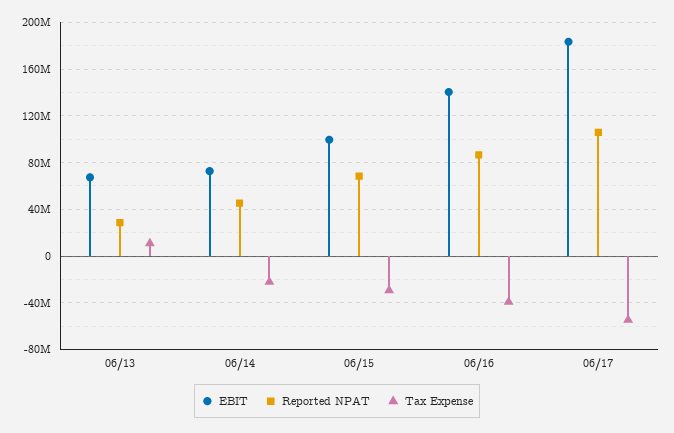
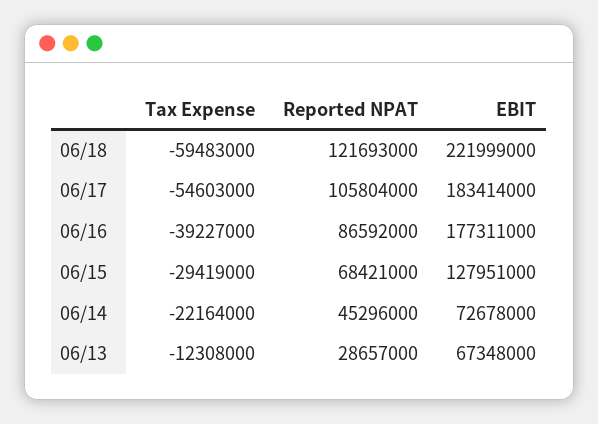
  {
    "EBIT": {
      "06/13": 67348000,
      "06/14": 72678000,
-     "06/15": 100000000,
+     "06/15": 127951000,
-     "06/16": 140000000,
+     "06/16": 177311000,
-     "06/17": 183414000
+     "06/17": 183414000,
+     "06/18": 221999000
    },
    "Reported NPAT": {
      "06/13": 28657000,
      "06/14": 45296000,
      "06/15": 68421000,
      "06/16": 86592000,
-     "06/17": 105804000
+     "06/17": 105804000,
+     "06/18": 121693000
    },
    "Tax Expense": {
-     "06/13": 10000000,
+     "06/13": -12308000,
      "06/14": -22164000,
      "06/15": -29419000,
      "06/16": -39227000,
-     "06/17": -54603000
+     "06/17": -54603000,
+     "06/18": -59483000
    }
  }

